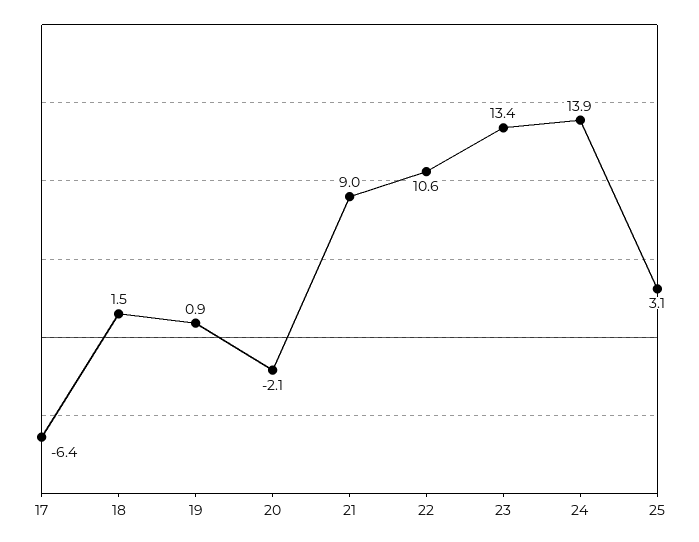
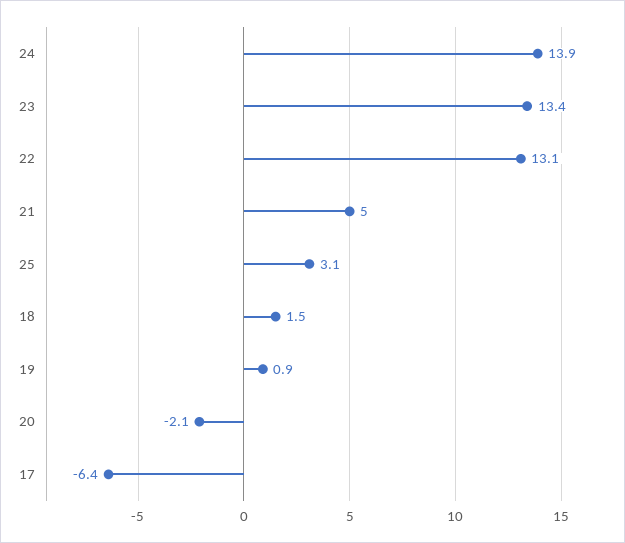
  {
    "17": -6.4,
    "18": 1.5,
    "19": 0.9,
    "20": -2.1,
-   "21": 9,
+   "21": 5,
-   "22": 10.6,
+   "22": 13.1,
    "23": 13.4,
    "24": 13.9,
    "25": 3.1
  }

